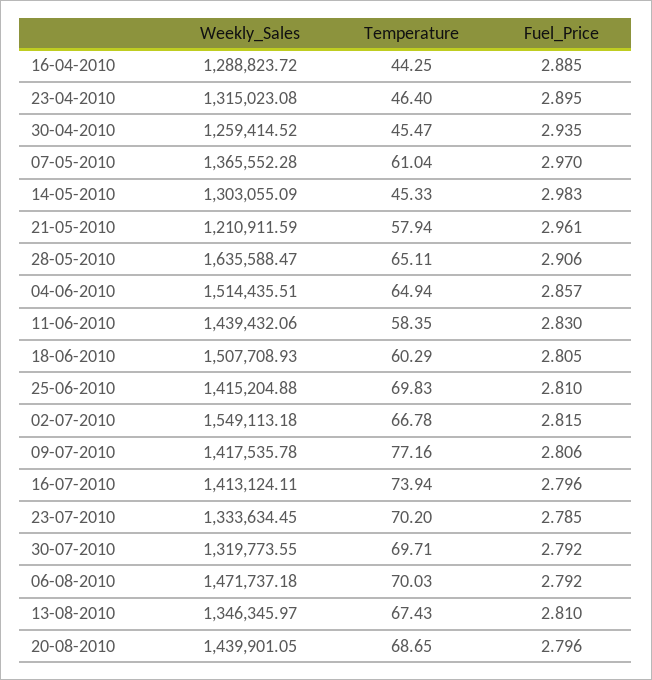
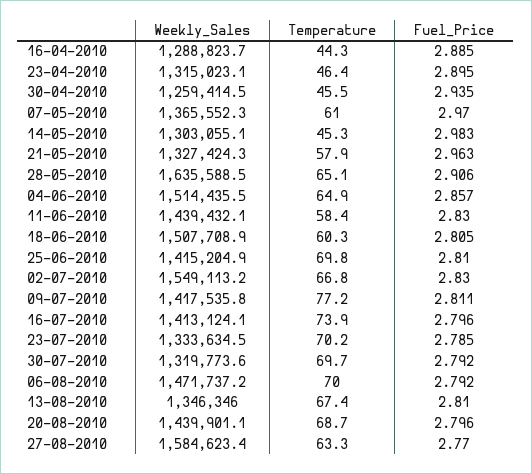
  {
    "Weekly_Sales": {
      "16-04-2010": 1288823.72,
      "23-04-2010": 1315023.08,
      "30-04-2010": 1259414.52,
      "07-05-2010": 1365552.28,
      "14-05-2010": 1303055.09,
-     "21-05-2010": 1210911.59,
+     "21-05-2010": 1327424.3,
      "28-05-2010": 1635588.47,
      "04-06-2010": 1514435.51,
      "11-06-2010": 1439432.06,
      "18-06-2010": 1507708.93,
      "25-06-2010": 1415204.88,
      "02-07-2010": 1549113.18,
      "09-07-2010": 1417535.78,
      "16-07-2010": 1413124.11,
      "23-07-2010": 1333634.45,
      "30-07-2010": 1319773.55,
      "06-08-2010": 1471737.18,
      "13-08-2010": 1346345.97,
-     "20-08-2010": 1439901.05
+     "20-08-2010": 1439901.05,
+     "27-08-2010": 1584623.4
    },
    "Temperature": {
      "16-04-2010": 44.25,
      "23-04-2010": 46.4,
      "30-04-2010": 45.47,
      "07-05-2010": 61.04,
      "14-05-2010": 45.33,
      "21-05-2010": 57.94,
      "28-05-2010": 65.11,
      "04-06-2010": 64.94,
      "11-06-2010": 58.35,
      "18-06-2010": 60.29,
      "25-06-2010": 69.83,
      "02-07-2010": 66.78,
      "09-07-2010": 77.16,
      "16-07-2010": 73.94,
      "23-07-2010": 70.2,
      "30-07-2010": 69.71,
      "06-08-2010": 70.03,
      "13-08-2010": 67.43,
-     "20-08-2010": 68.65
+     "20-08-2010": 68.65,
+     "27-08-2010": 63.3
    },
    "Fuel_Price": {
      "16-04-2010": 2.885,
      "23-04-2010": 2.895,
      "30-04-2010": 2.935,
      "07-05-2010": 2.97,
      "14-05-2010": 2.983,
-     "21-05-2010": 2.961,
+     "21-05-2010": 2.963,
      "28-05-2010": 2.906,
      "04-06-2010": 2.857,
      "11-06-2010": 2.83,
      "18-06-2010": 2.805,
      "25-06-2010": 2.81,
-     "02-07-2010": 2.815,
+     "02-07-2010": 2.83,
-     "09-07-2010": 2.806,
+     "09-07-2010": 2.811,
      "16-07-2010": 2.796,
      "23-07-2010": 2.785,
      "30-07-2010": 2.792,
      "06-08-2010": 2.792,
      "13-08-2010": 2.81,
-     "20-08-2010": 2.796
+     "20-08-2010": 2.796,
+     "27-08-2010": 2.77
    }
  }

